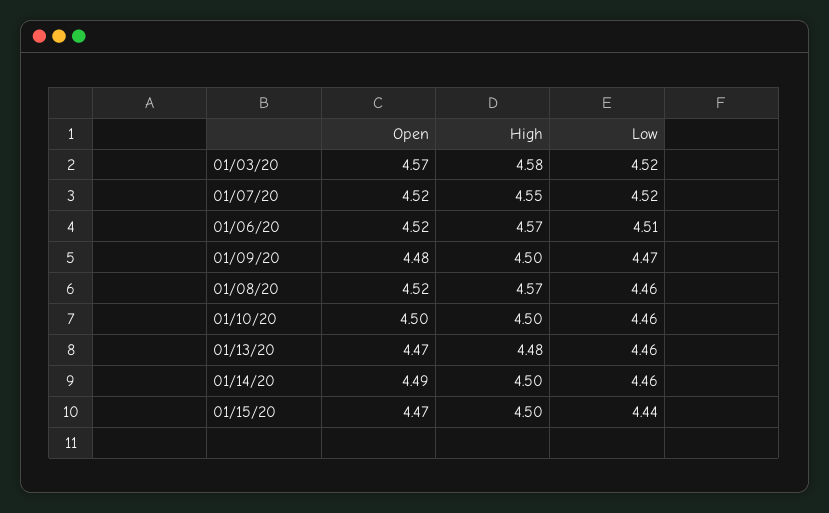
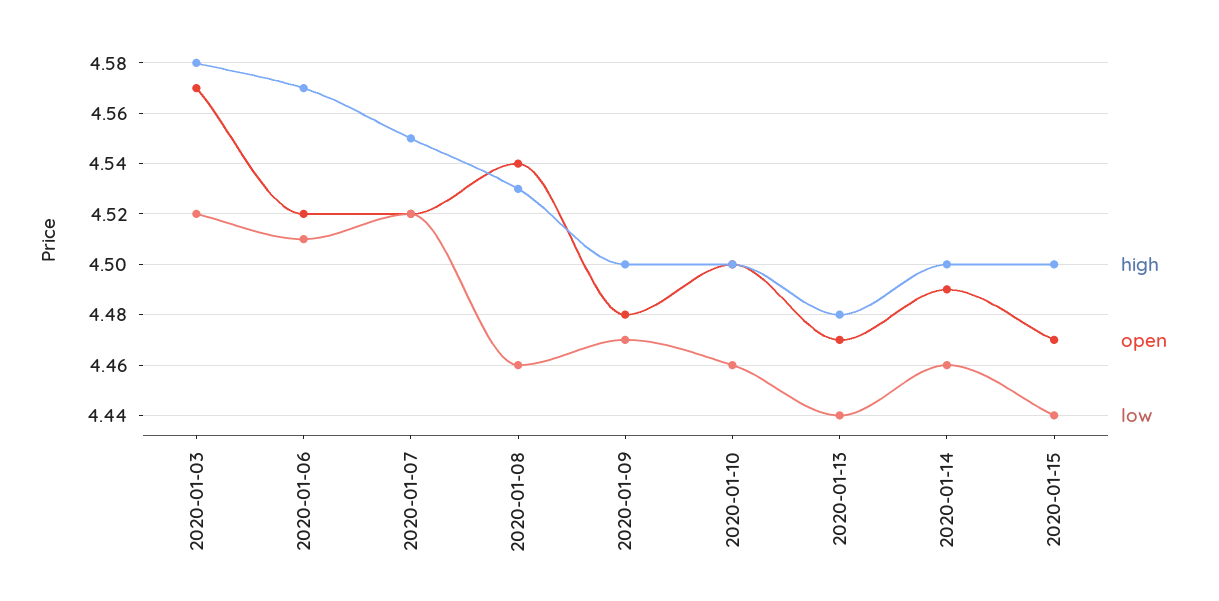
  {
    "Open": {
      "01/03/20": 4.57,
      "01/07/20": 4.52,
      "01/06/20": 4.52,
      "01/09/20": 4.48,
-     "01/08/20": 4.52,
+     "01/08/20": 4.54,
      "01/10/20": 4.5,
      "01/13/20": 4.47,
      "01/14/20": 4.49,
      "01/15/20": 4.47
    },
    "High": {
      "01/03/20": 4.58,
      "01/07/20": 4.55,
      "01/06/20": 4.57,
      "01/09/20": 4.5,
-     "01/08/20": 4.57,
+     "01/08/20": 4.53,
      "01/10/20": 4.5,
      "01/13/20": 4.48,
      "01/14/20": 4.5,
      "01/15/20": 4.5
    },
    "Low": {
      "01/03/20": 4.52,
      "01/07/20": 4.52,
      "01/06/20": 4.51,
      "01/09/20": 4.47,
      "01/08/20": 4.46,
      "01/10/20": 4.46,
-     "01/13/20": 4.46,
+     "01/13/20": 4.44,
      "01/14/20": 4.46,
      "01/15/20": 4.44
    }
  }

